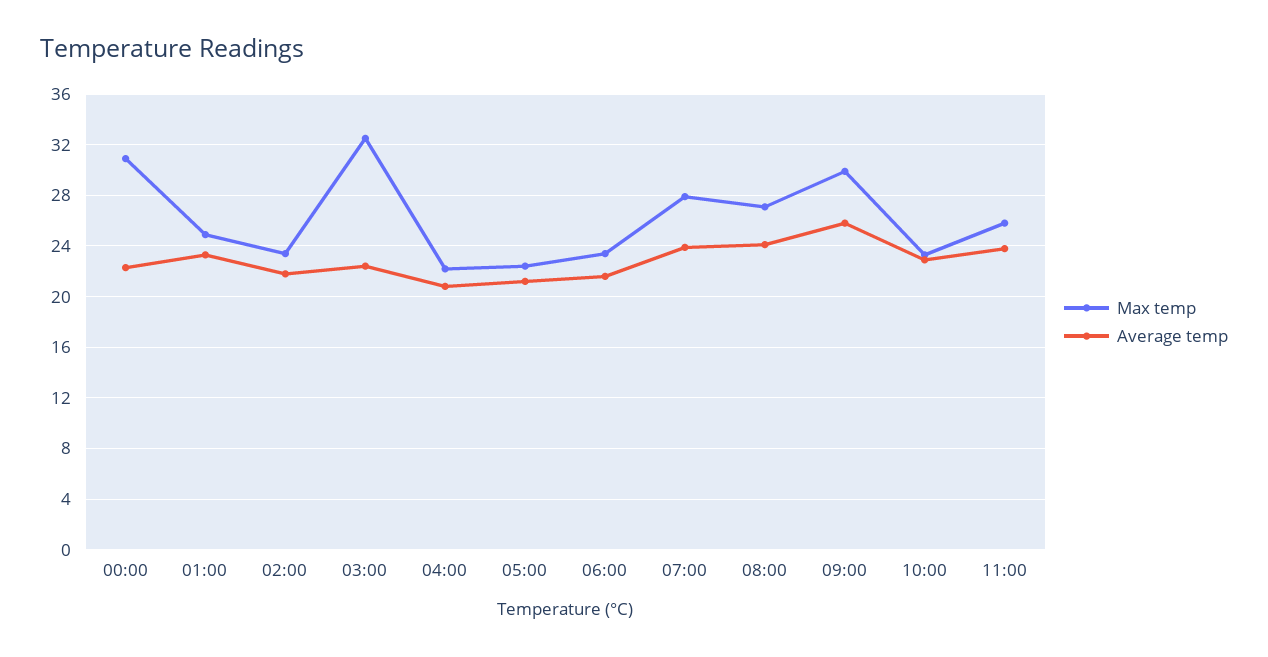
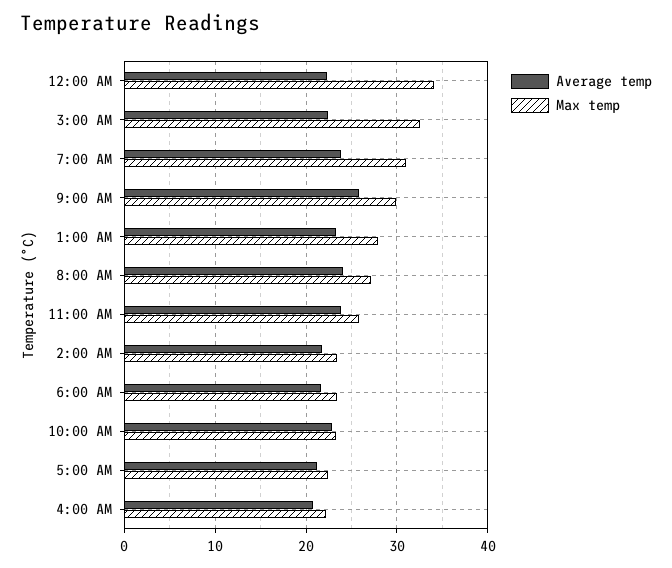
  {
    "Max temp": {
-     "00:00": 31,
+     "00:00": 34,
-     "01:00": 25,
+     "01:00": 28,
      "02:00": 23.5,
      "03:00": 32.5,
      "04:00": 22,
      "05:00": 22.5,
      "06:00": 23.5,
-     "07:00": 28,
+     "07:00": 31,
      "08:00": 27,
      "09:00": 30,
      "10:00": 23.5,
      "11:00": 26
    },
    "Average temp": {
      "00:00": 22.5,
      "01:00": 23.5,
      "02:00": 22,
      "03:00": 22.5,
      "04:00": 21,
      "05:00": 21,
      "06:00": 21.5,
      "07:00": 24,
      "08:00": 24,
      "09:00": 26,
      "10:00": 23,
      "11:00": 24
    }
  }

